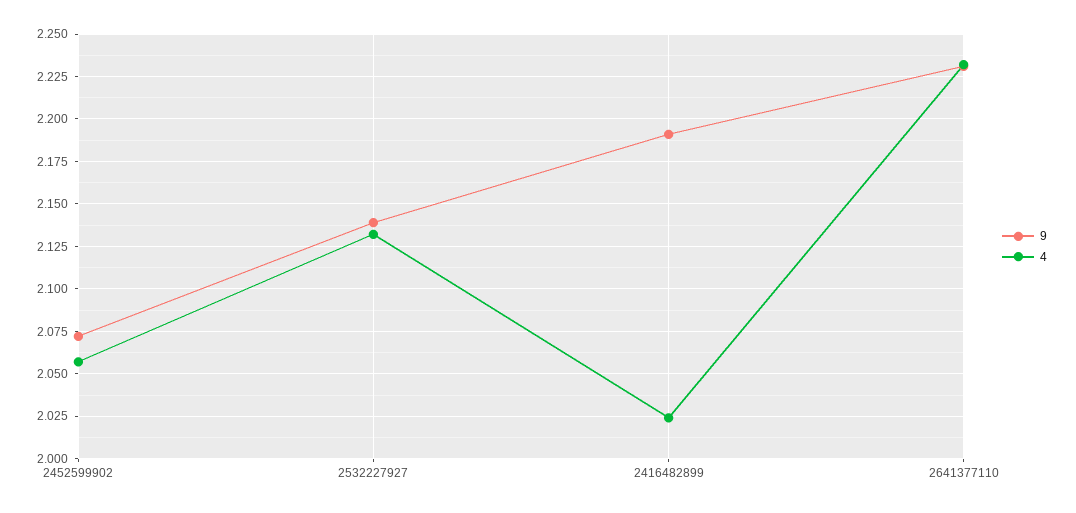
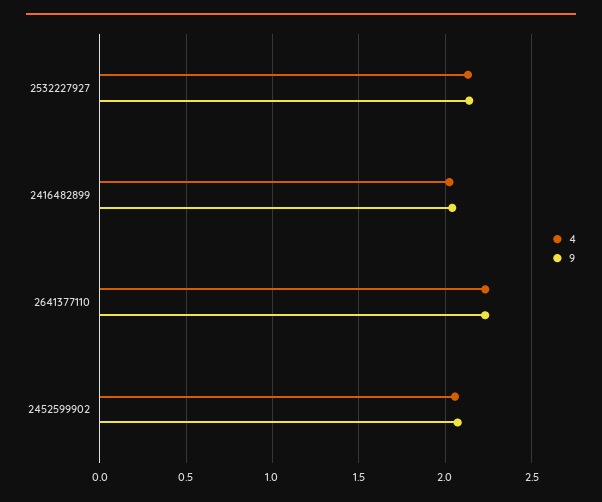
  {
    "9": {
      "2452599902": 2.07,
      "2532227927": 2.14,
-     "2416482899": 2.19,
+     "2416482899": 2.05,
      "2641377110": 2.23
    },
    "4": {
      "2452599902": 2.055,
      "2532227927": 2.13,
      "2416482899": 2.025,
      "2641377110": 2.23
    }
  }

